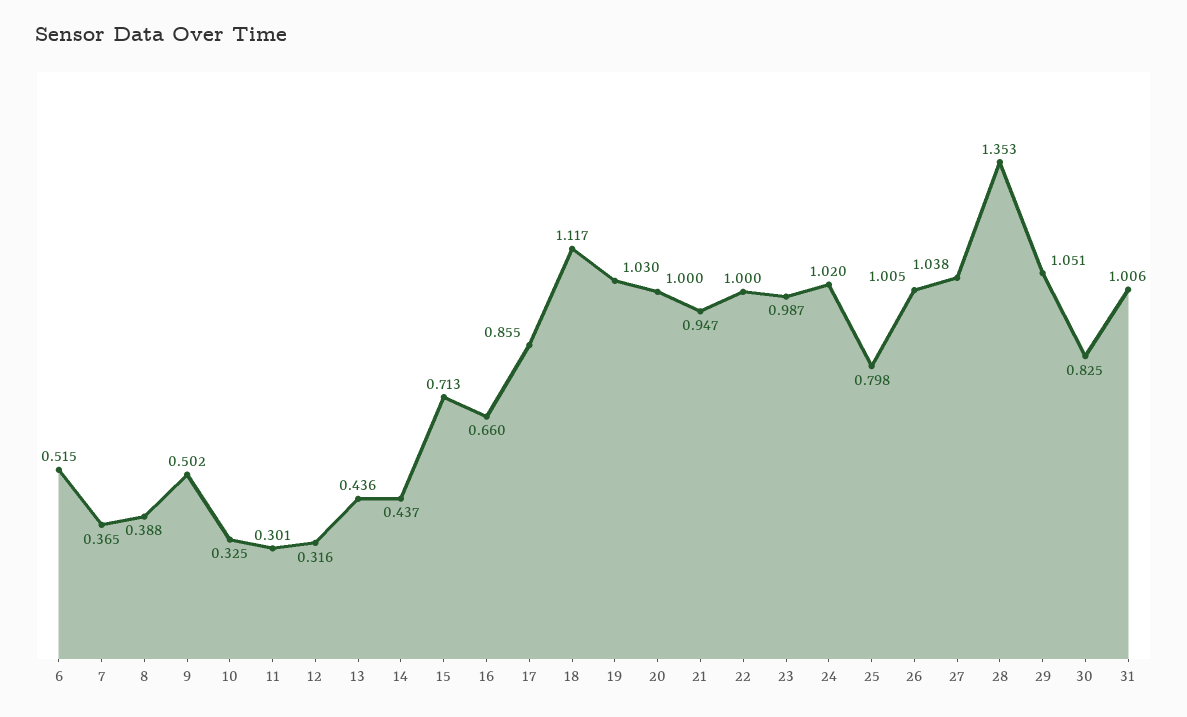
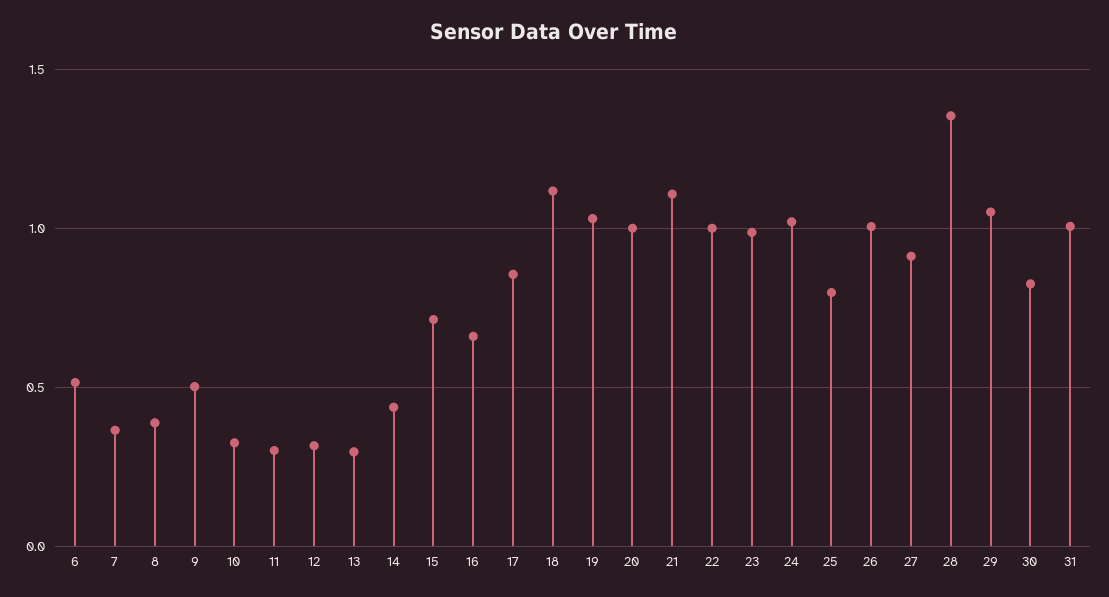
  {
    "6": 0.515,
    "7": 0.365,
    "8": 0.388,
    "9": 0.502,
    "10": 0.325,
    "11": 0.301,
    "12": 0.316,
-   "13": 0.436,
+   "13": 0.3,
    "14": 0.437,
    "15": 0.713,
    "16": 0.66,
    "17": 0.855,
    "18": 1.117,
    "19": 1.03,
    "20": 1,
-   "21": 0.947,
+   "21": 1.1,
    "22": 1,
    "23": 0.987,
    "24": 1.02,
    "25": 0.798,
    "26": 1.005,
-   "27": 1.038,
+   "27": 0.9,
    "28": 1.353,
    "29": 1.051,
    "30": 0.825,
    "31": 1.006
  }

